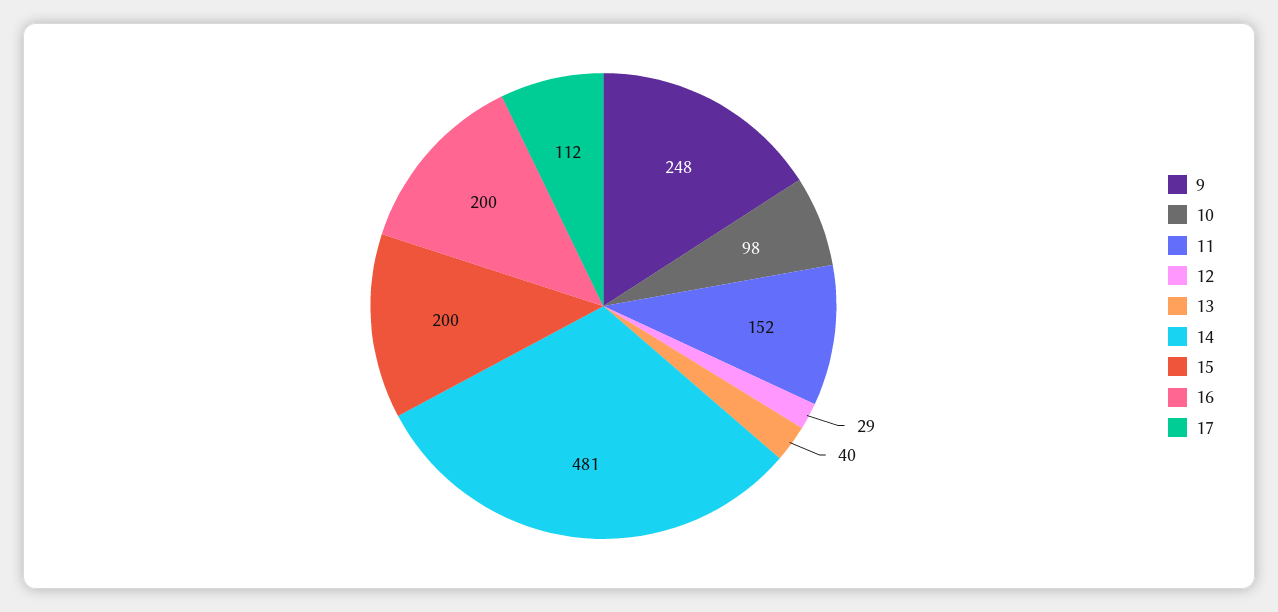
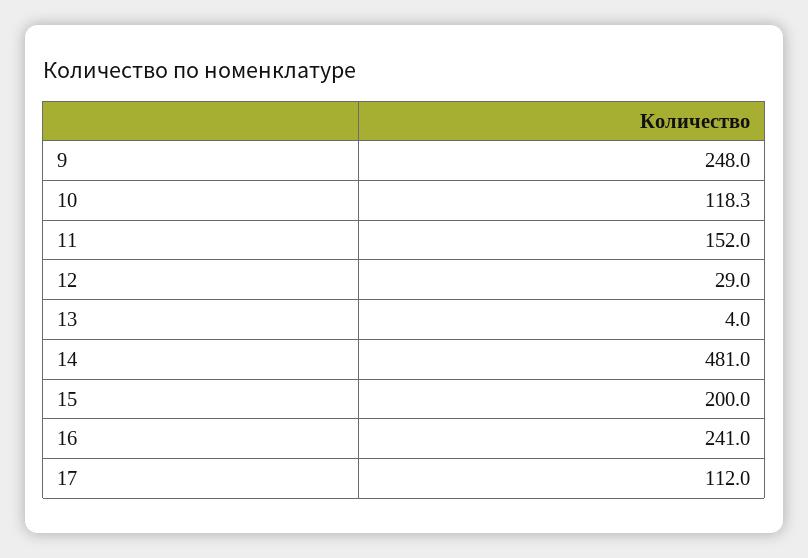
  {
    "9": 248,
-   "10": 98,
+   "10": 118.3,
    "11": 152,
    "12": 29,
-   "13": 40,
+   "13": 4,
    "14": 481,
    "15": 200,
-   "16": 200,
+   "16": 241,
    "17": 112
  }

